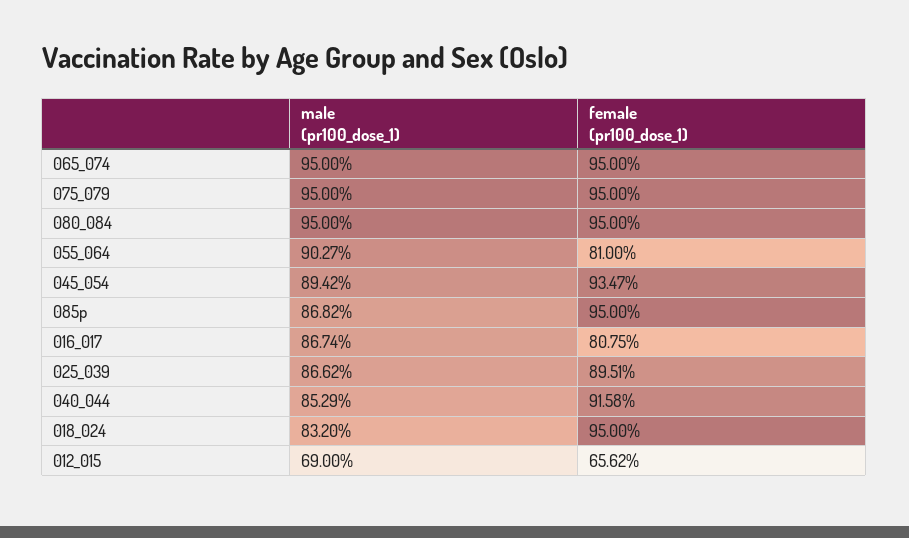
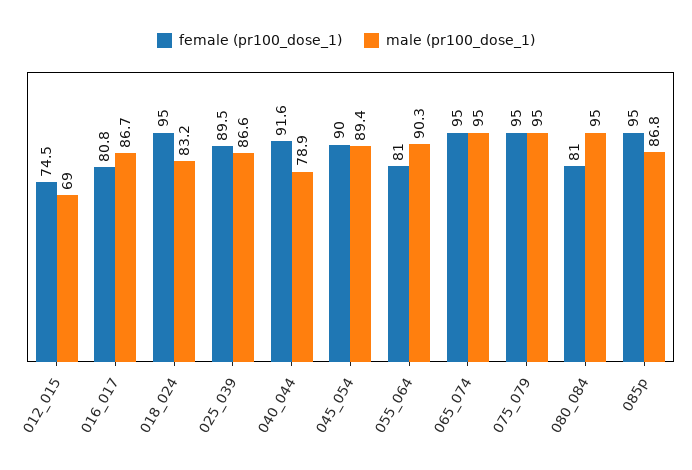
  {
    "male (pr100_dose_1)": {
      "065_074": 95,
      "075_079": 95,
      "080_084": 95,
      "055_064": 90.27,
      "045_054": 89.42,
      "085p": 86.82,
      "016_017": 86.74,
      "025_039": 86.62,
-     "040_044": 85.29,
+     "040_044": 78.9,
      "018_024": 83.2,
      "012_015": 69
    },
    "female (pr100_dose_1)": {
      "065_074": 95,
      "075_079": 95,
-     "080_084": 95,
+     "080_084": 81,
      "055_064": 81,
-     "045_054": 93.47,
+     "045_054": 90,
      "085p": 95,
      "016_017": 80.75,
      "025_039": 89.51,
      "040_044": 91.58,
      "018_024": 95,
-     "012_015": 65.62
+     "012_015": 74.5
    }
  }

